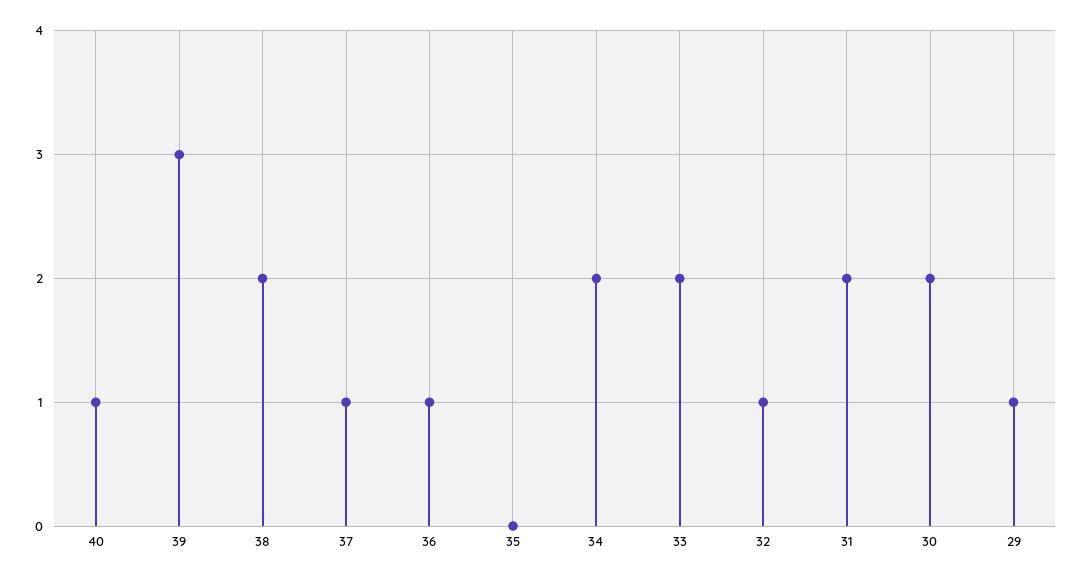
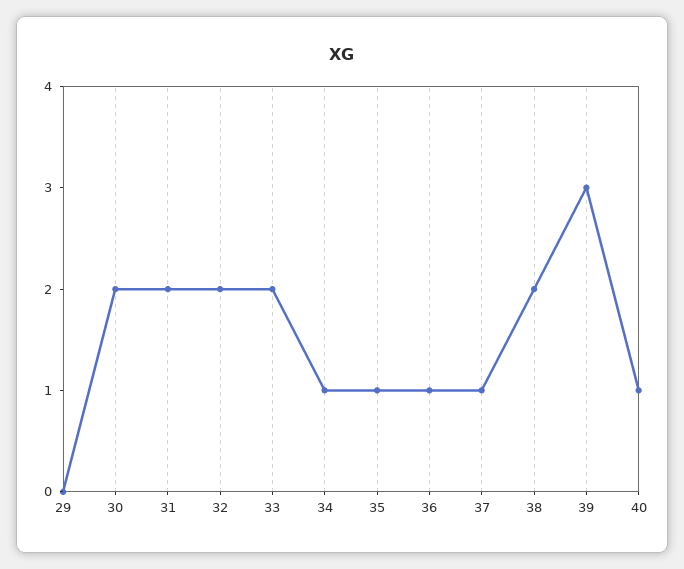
  {
    "40": 1,
    "39": 3,
    "38": 2,
    "37": 1,
    "36": 1,
-   "35": 0,
+   "35": 1,
-   "34": 2,
+   "34": 1,
    "33": 2,
-   "32": 1,
+   "32": 2,
    "31": 2,
    "30": 2,
-   "29": 1
+   "29": 0
  }

